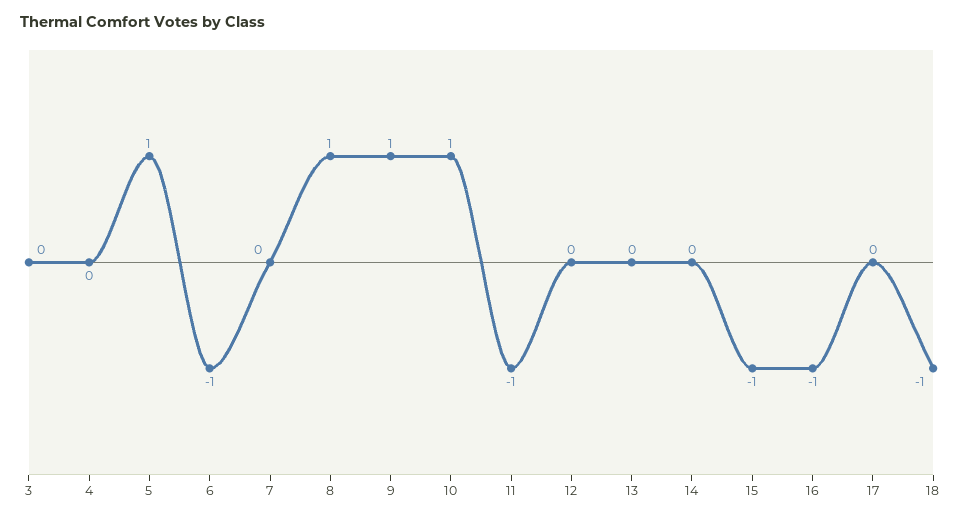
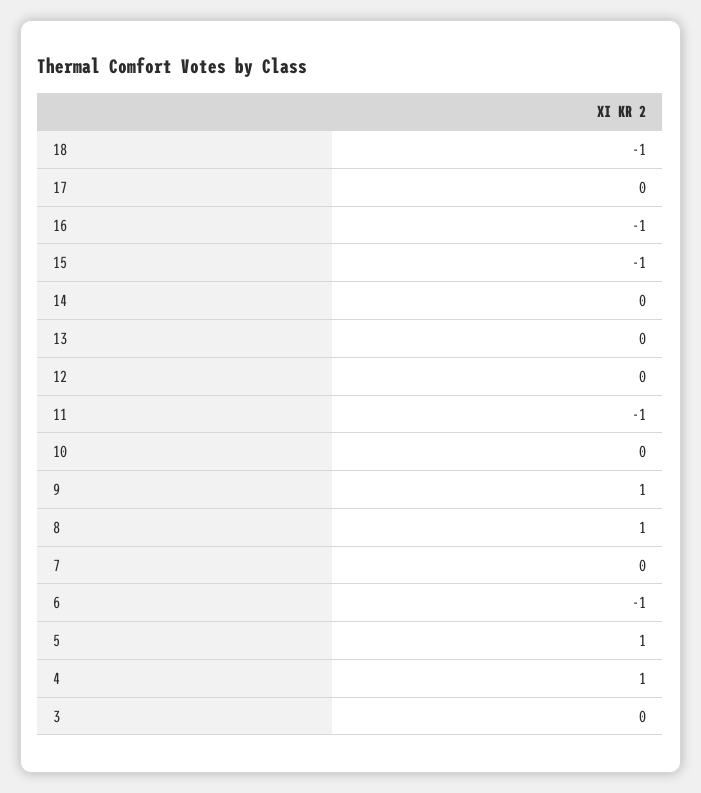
  {
    "3": 0,
-   "4": 0,
+   "4": 1,
    "5": 1,
    "6": -1,
    "7": 0,
    "8": 1,
    "9": 1,
-   "10": 1,
+   "10": 0,
    "11": -1,
    "12": 0,
    "13": 0,
    "14": 0,
    "15": -1,
    "16": -1,
    "17": 0,
    "18": -1
  }

